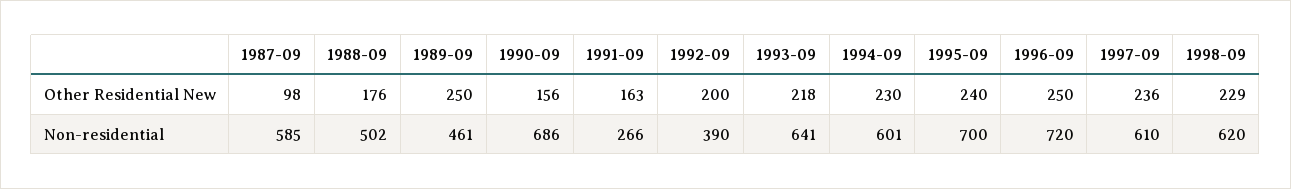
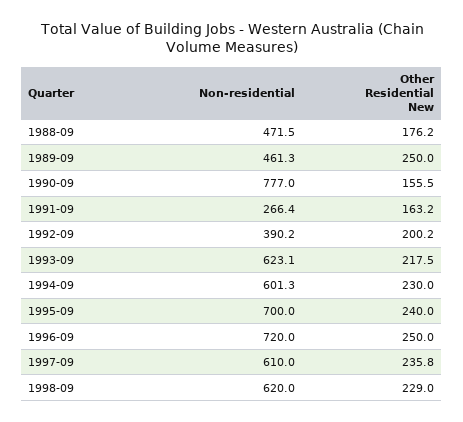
  {
-   "1987-09": {
-     "Other Residential New": 98,
-     "Non-residential": 585
-   },
    "1988-09": {
      "Other Residential New": 176.2,
-     "Non-residential": 502
+     "Non-residential": 471.5
    },
    "1989-09": {
      "Other Residential New": 250,
      "Non-residential": 461.3
    },
    "1990-09": {
      "Other Residential New": 155.5,
-     "Non-residential": 686
+     "Non-residential": 777
    },
    "1991-09": {
      "Other Residential New": 163.2,
      "Non-residential": 266.4
    },
    "1992-09": {
      "Other Residential New": 200.2,
      "Non-residential": 390.2
    },
    "1993-09": {
      "Other Residential New": 217.5,
-     "Non-residential": 641
+     "Non-residential": 623.1
    },
    "1994-09": {
      "Other Residential New": 230,
      "Non-residential": 601.3
    },
    "1995-09": {
      "Other Residential New": 240,
      "Non-residential": 700
    },
    "1996-09": {
      "Other Residential New": 250,
      "Non-residential": 720
    },
    "1997-09": {
      "Other Residential New": 235.8,
      "Non-residential": 610
    },
    "1998-09": {
      "Other Residential New": 229,
      "Non-residential": 620
    }
  }

